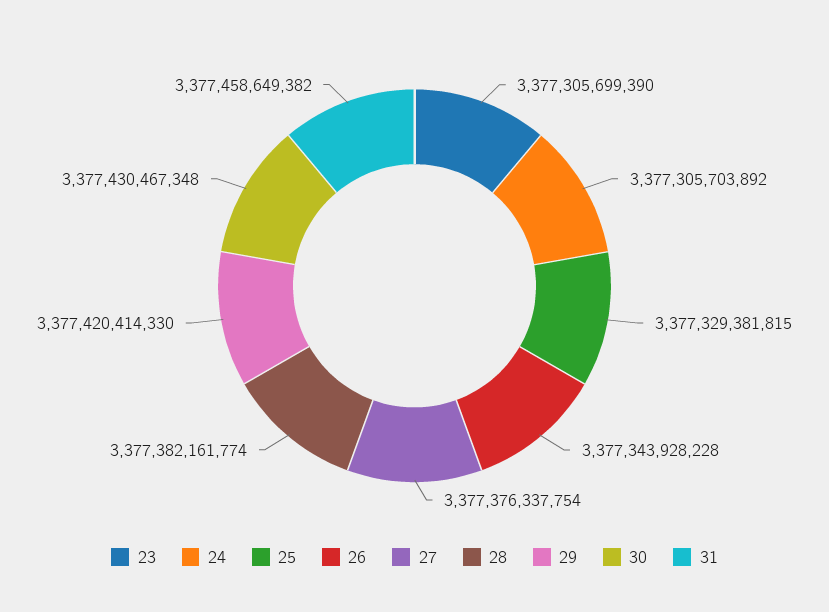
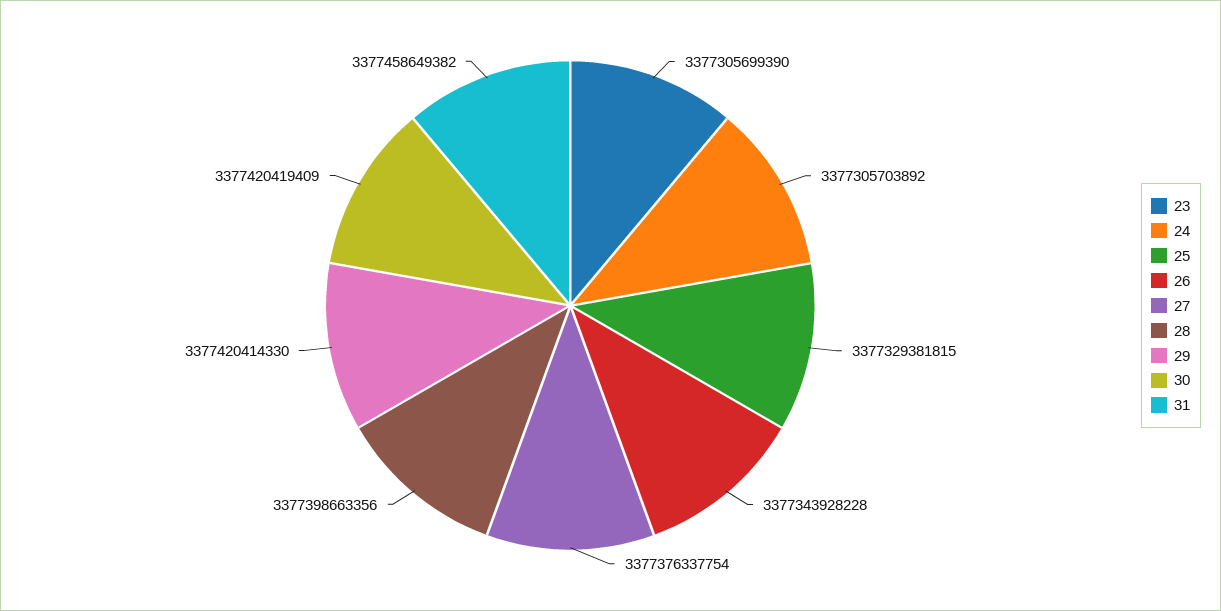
  {
    "23": 3377305699390,
    "24": 3377305703892,
    "25": 3377329381815,
    "26": 3377343928228,
    "27": 3377376337754,
-   "28": 3377382161774,
+   "28": 3377398663356,
    "29": 3377420414330,
-   "30": 3377430467348,
+   "30": 3377420419409,
    "31": 3377458649382
  }

